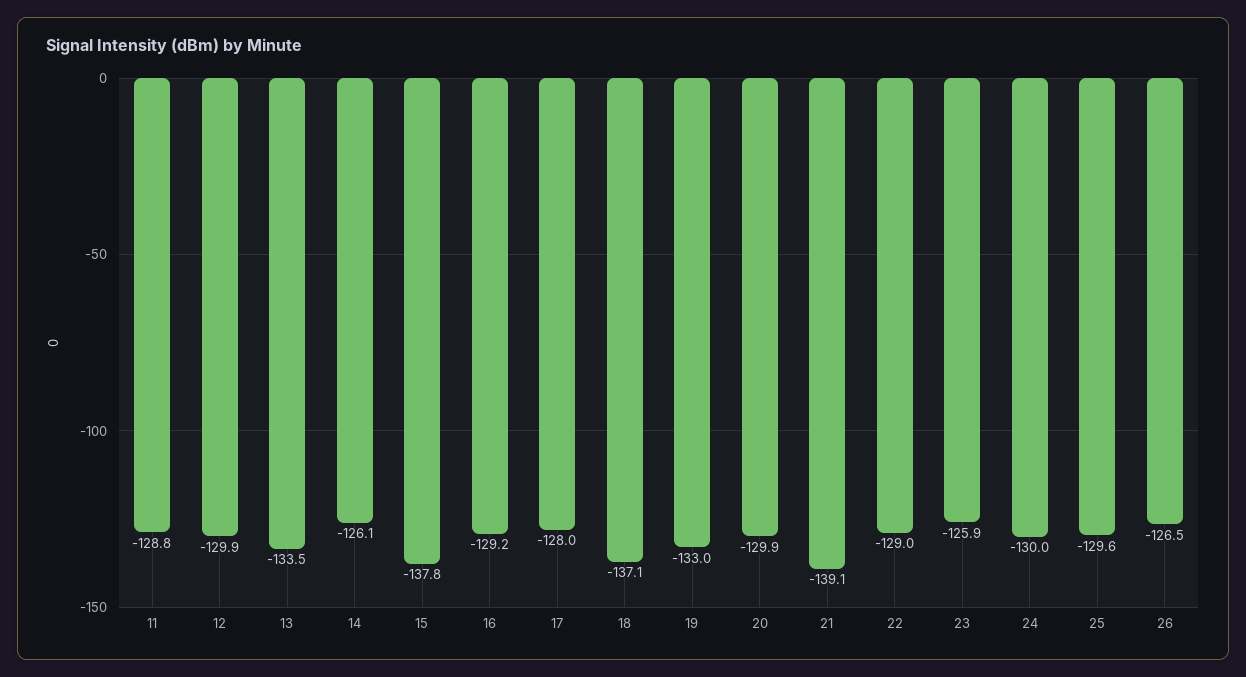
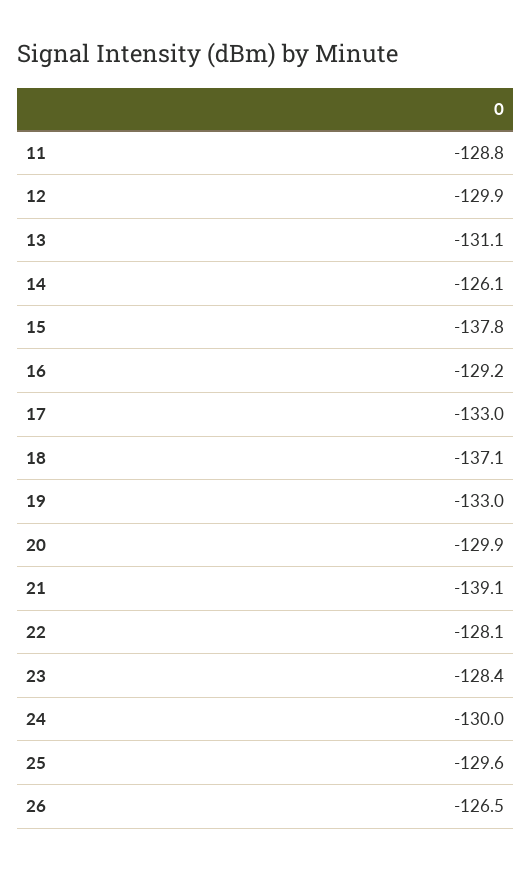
  {
    "11": -128.8,
    "12": -129.9,
-   "13": -133.5,
+   "13": -131.1,
    "14": -126.1,
    "15": -137.8,
    "16": -129.2,
-   "17": -128,
+   "17": -133,
    "18": -137.1,
    "19": -133,
    "20": -129.9,
    "21": -139.1,
-   "22": -129,
+   "22": -128.1,
-   "23": -125.9,
+   "23": -128.4,
    "24": -130,
    "25": -129.6,
    "26": -126.5
  }

